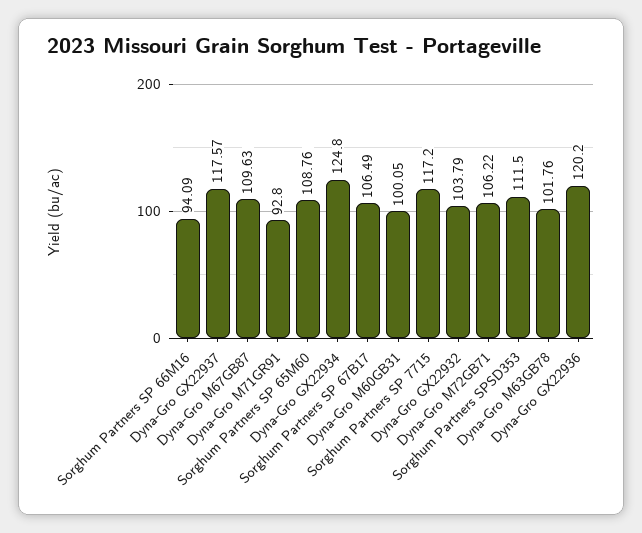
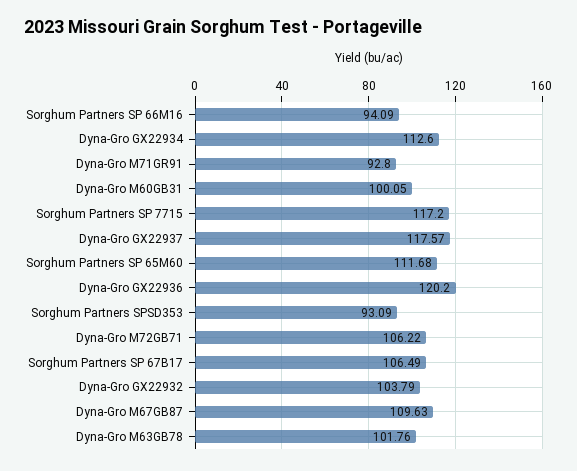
  {
    "Sorghum Partners SP 66M16": 94.09,
    "Dyna-Gro GX22937": 117.57,
    "Dyna-Gro M67GB87": 109.63,
    "Dyna-Gro M71GR91": 92.8,
-   "Sorghum Partners SP 65M60": 108.76,
+   "Sorghum Partners SP 65M60": 111.68,
-   "Dyna-Gro GX22934": 124.8,
+   "Dyna-Gro GX22934": 112.6,
    "Sorghum Partners SP 67B17": 106.49,
    "Dyna-Gro M60GB31": 100.05,
    "Sorghum Partners SP 7715": 117.2,
    "Dyna-Gro GX22932": 103.79,
    "Dyna-Gro M72GB71": 106.22,
-   "Sorghum Partners SPSD353": 111.5,
+   "Sorghum Partners SPSD353": 93.09,
    "Dyna-Gro M63GB78": 101.76,
    "Dyna-Gro GX22936": 120.2
  }

